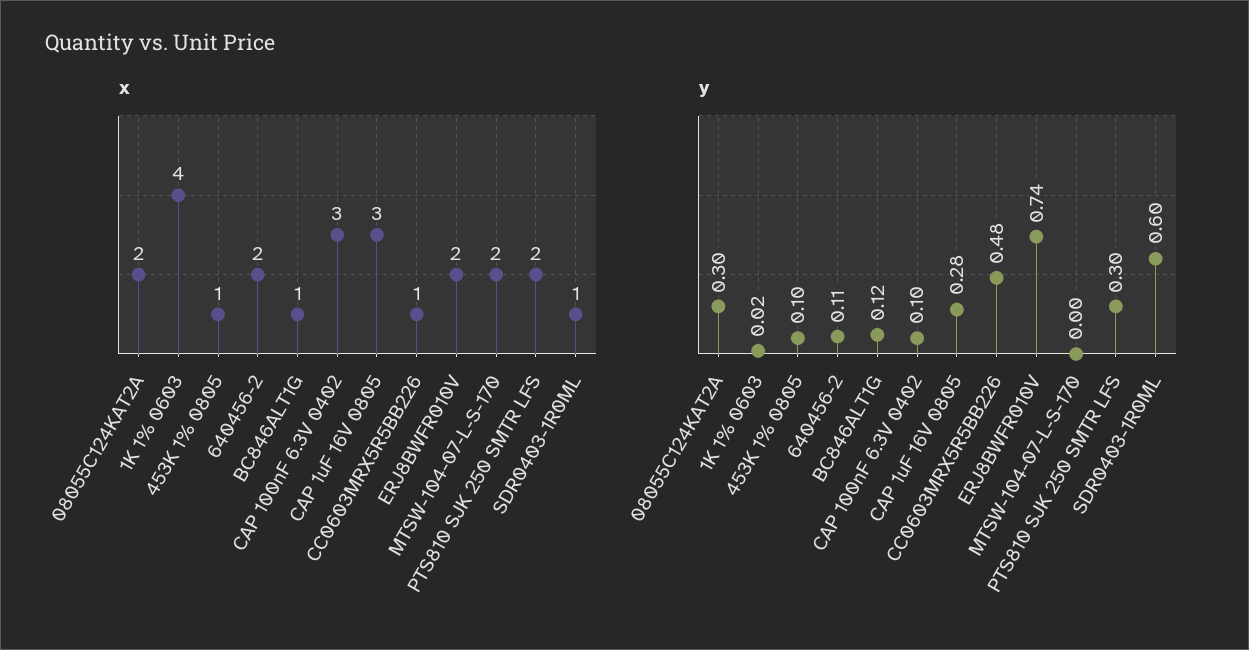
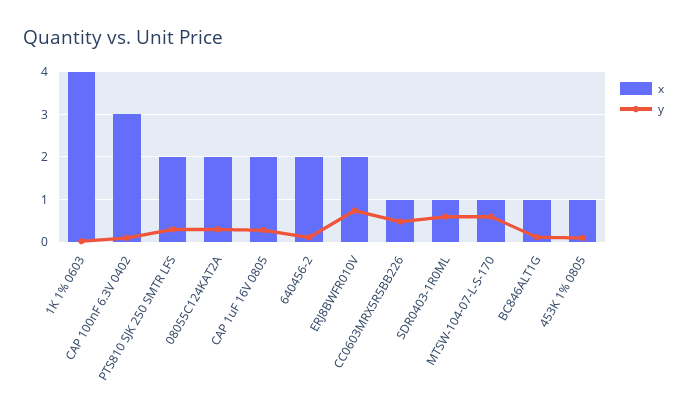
  {
    "x": {
      "08055C124KAT2A": 2,
      "1K 1% 0603": 4,
      "453K 1% 0805": 1,
      "640456-2": 2,
      "BC846ALT1G": 1,
      "CAP 100nF 6.3V 0402": 3,
-     "CAP 1uF 16V 0805": 3,
+     "CAP 1uF 16V 0805": 2,
      "CC0603MRX5R5BB226": 1,
      "ERJ8BWFR010V": 2,
-     "MTSW-104-07-L-S-170": 2,
+     "MTSW-104-07-L-S-170": 1,
      "PTS810 SJK 250 SMTR LFS": 2,
      "SDR0403-1R0ML": 1
    },
    "y": {
      "08055C124KAT2A": 0.3,
      "1K 1% 0603": 0.02,
      "453K 1% 0805": 0.1,
      "640456-2": 0.11,
      "BC846ALT1G": 0.12,
      "CAP 100nF 6.3V 0402": 0.1,
      "CAP 1uF 16V 0805": 0.28,
      "CC0603MRX5R5BB226": 0.48,
      "ERJ8BWFR010V": 0.74,
-     "MTSW-104-07-L-S-170": 0,
+     "MTSW-104-07-L-S-170": 0.6,
      "PTS810 SJK 250 SMTR LFS": 0.3,
      "SDR0403-1R0ML": 0.6
    }
  }

